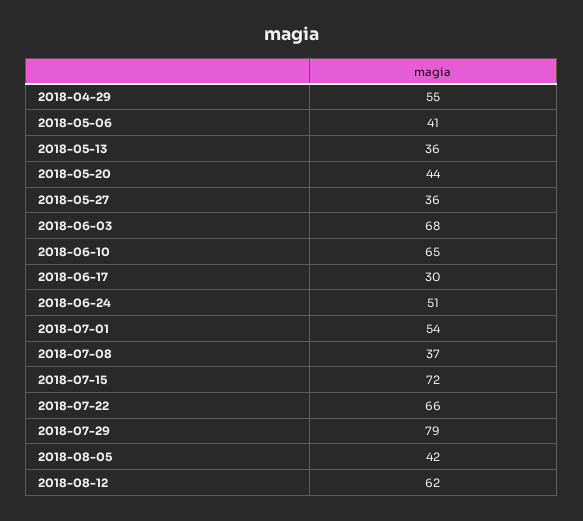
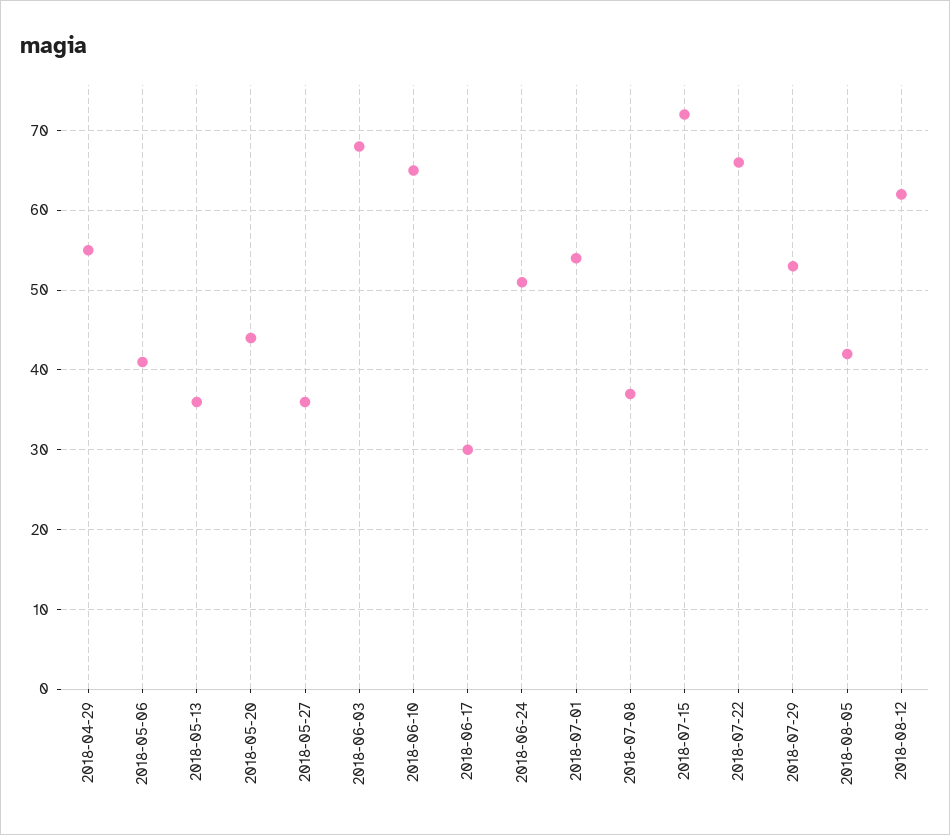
  {
    "2018-04-29": 55,
    "2018-05-06": 41,
    "2018-05-13": 36,
    "2018-05-20": 44,
    "2018-05-27": 36,
    "2018-06-03": 68,
    "2018-06-10": 65,
    "2018-06-17": 30,
    "2018-06-24": 51,
    "2018-07-01": 54,
    "2018-07-08": 37,
    "2018-07-15": 72,
    "2018-07-22": 66,
-   "2018-07-29": 79,
+   "2018-07-29": 53,
    "2018-08-05": 42,
    "2018-08-12": 62
  }

